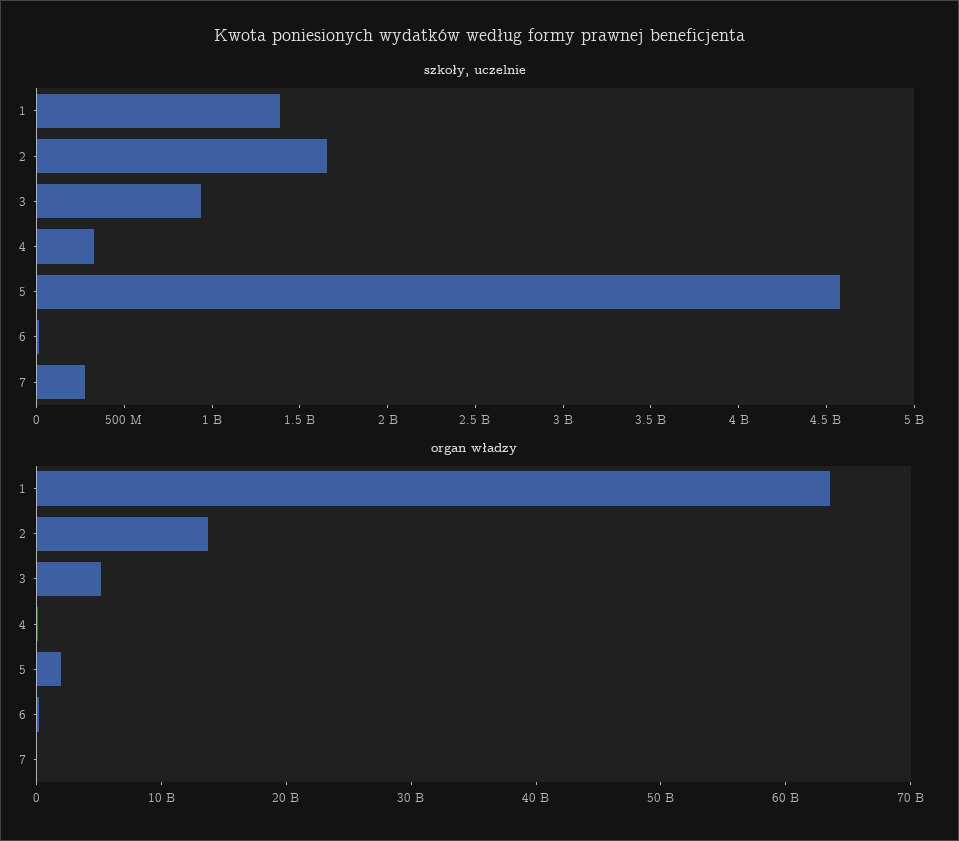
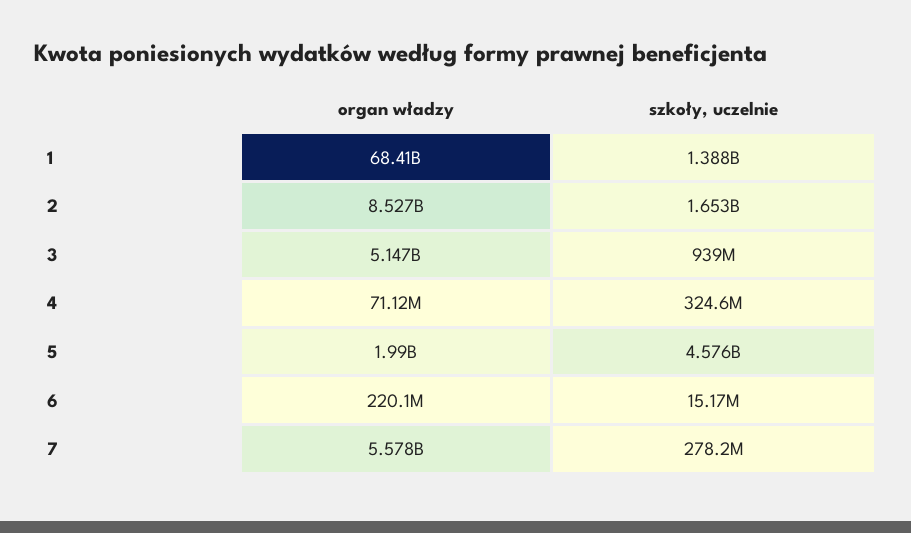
  {
    "szkoły, uczelnie": {
      "1": 1388000000,
      "2": 1653000000,
      "3": 939000000,
      "4": 324600000,
      "5": 4576000000,
      "6": 15170000,
      "7": 278200000
    },
    "organ władzy": {
-     "1": 64000000000,
+     "1": 68410000000,
-     "2": 14000000000,
+     "2": 8527000000,
      "3": 5147000000,
      "4": 71120000,
      "5": 1990000000,
      "6": 220100000,
-     "7": 0
+     "7": 5578000000
    }
  }

